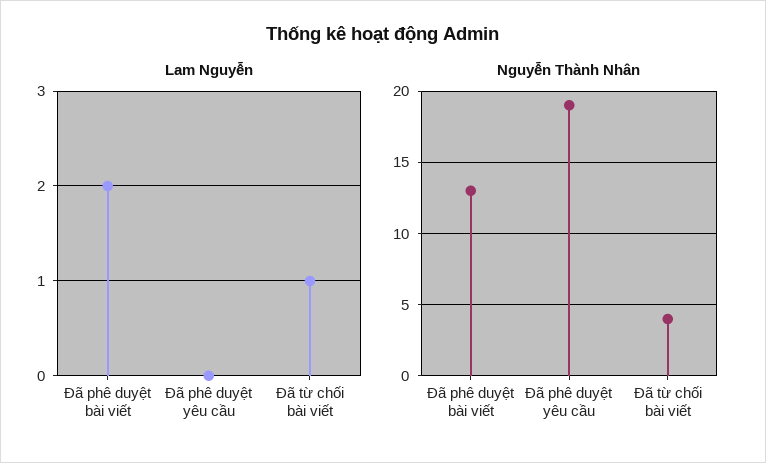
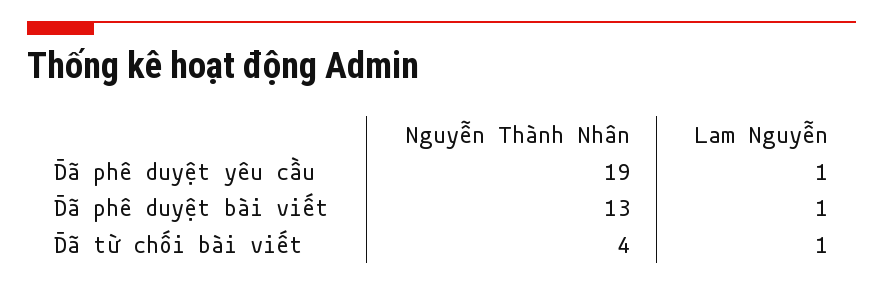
  {
    "Lam Nguyễn": {
-     "Đã phê duyệt bài viết": 2,
+     "Đã phê duyệt bài viết": 1,
-     "Đã phê duyệt yêu cầu": 0,
+     "Đã phê duyệt yêu cầu": 1,
      "Đã từ chối bài viết": 1
    },
    "Nguyễn Thành Nhân": {
      "Đã phê duyệt bài viết": 13,
      "Đã phê duyệt yêu cầu": 19,
      "Đã từ chối bài viết": 4
    }
  }

